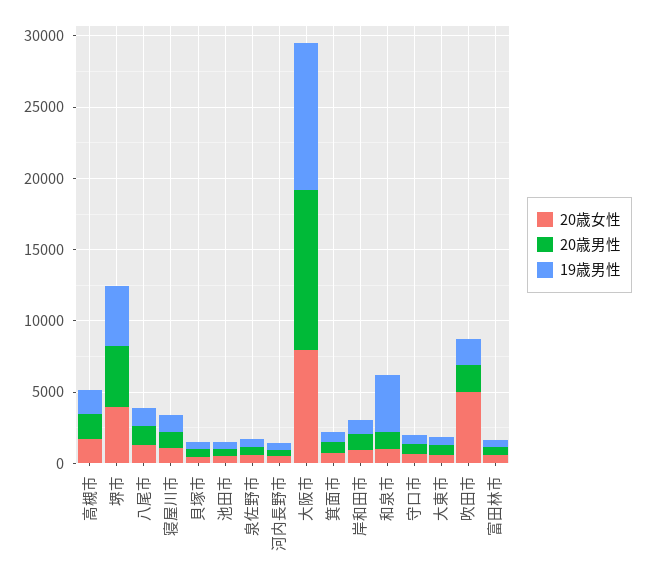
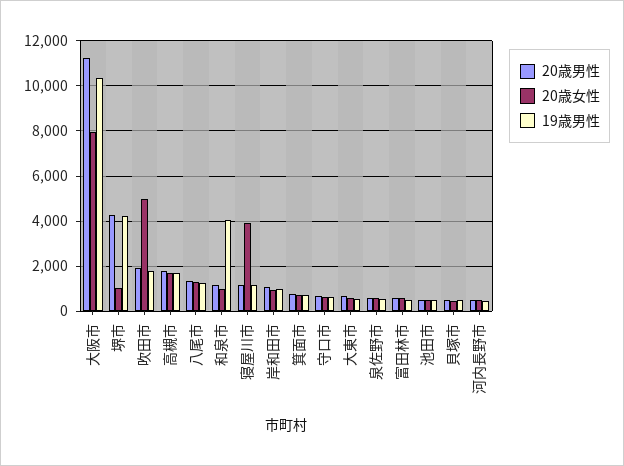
  {
    "20歳女性": {
      "高槻市": 1500,
-     "堺市": 4000,
+     "堺市": 1000,
      "八尾市": 1500,
-     "寝屋川市": 1000,
+     "寝屋川市": 4000,
      "貝塚市": 500,
      "池田市": 500,
      "泉佐野市": 500,
      "河内長野市": 500,
      "大阪市": 8000,
      "箕面市": 500,
      "岸和田市": 1000,
      "和泉市": 1000,
      "守口市": 500,
      "大東市": 500,
      "吹田市": 5000,
      "富田林市": 500
    },
    "20歳男性": {
      "高槻市": 2000,
      "堺市": 4500,
      "八尾市": 1500,
      "寝屋川市": 1000,
      "貝塚市": 500,
      "池田市": 500,
      "泉佐野市": 500,
      "河内長野市": 500,
      "大阪市": 11000,
      "箕面市": 1000,
      "岸和田市": 1000,
      "和泉市": 1000,
      "守口市": 500,
      "大東市": 500,
      "吹田市": 2000,
      "富田林市": 500
    },
    "19歳男性": {
      "高槻市": 1500,
      "堺市": 4000,
      "八尾市": 1000,
      "寝屋川市": 1000,
      "貝塚市": 500,
      "池田市": 500,
      "泉佐野市": 500,
      "河内長野市": 500,
      "大阪市": 10500,
      "箕面市": 500,
      "岸和田市": 1000,
      "和泉市": 4000,
      "守口市": 500,
      "大東市": 500,
      "吹田市": 2000,
      "富田林市": 500
    }
  }

